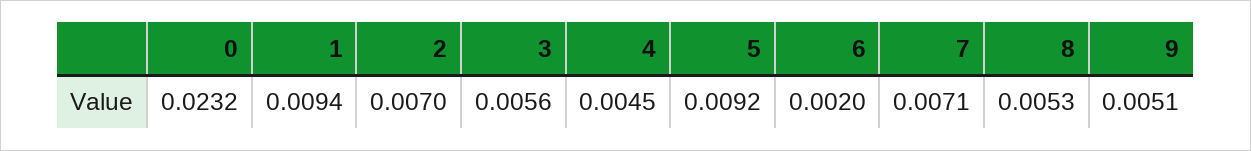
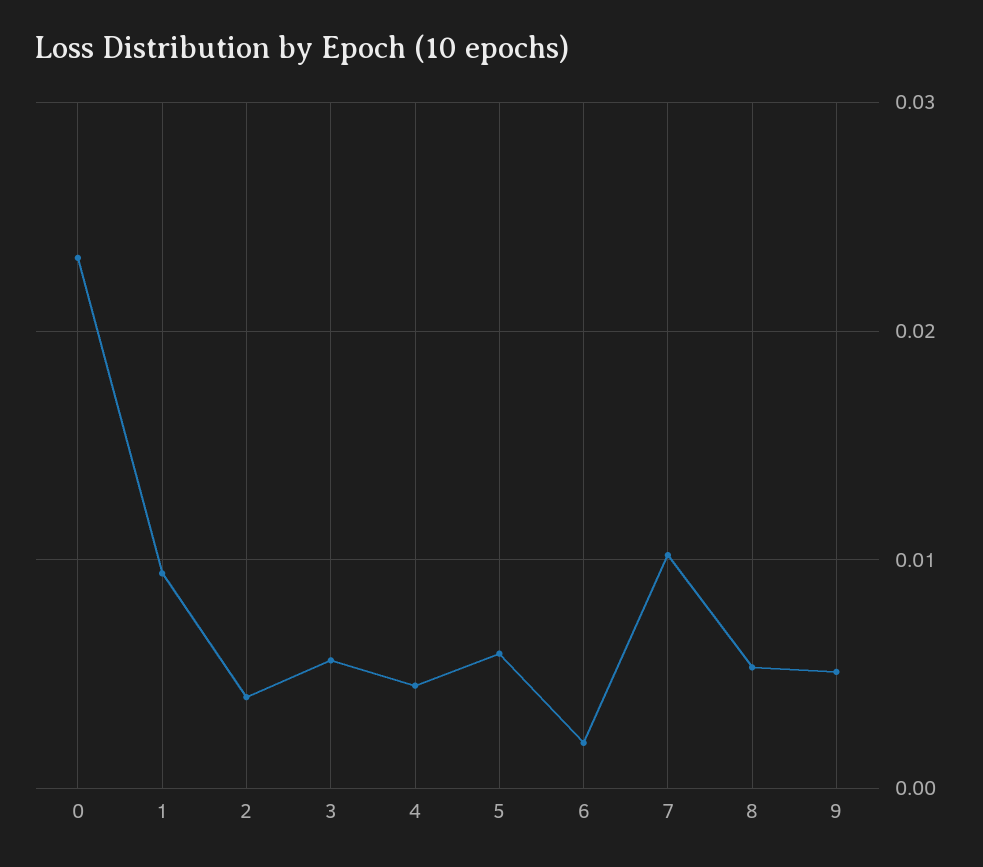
  {
    "0": 0.0232,
    "1": 0.0094,
-   "2": 0.007,
+   "2": 0.004,
    "3": 0.0056,
    "4": 0.0045,
-   "5": 0.0092,
+   "5": 0.006,
    "6": 0.002,
-   "7": 0.0071,
+   "7": 0.01,
    "8": 0.0053,
    "9": 0.0051
  }

